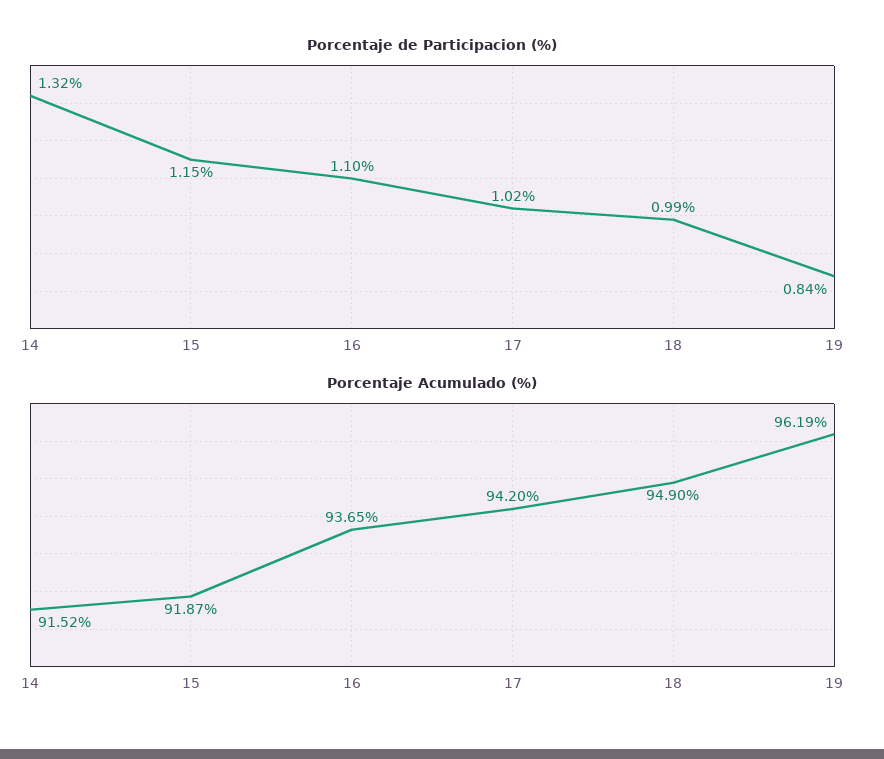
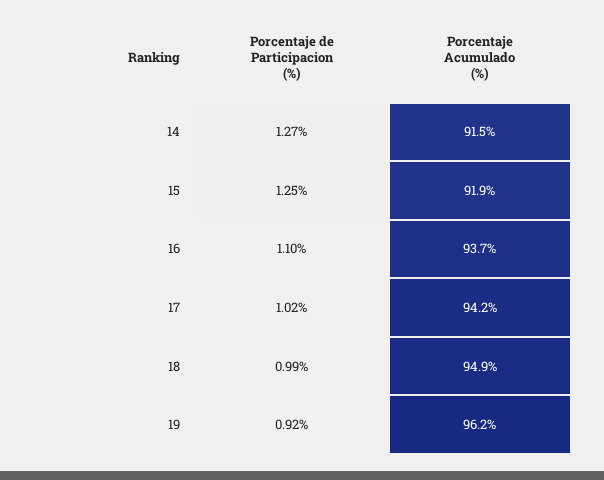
  {
    "Porcentaje de Participacion (%)": {
-     "14": 1.32,
+     "14": 1.27,
-     "15": 1.15,
+     "15": 1.25,
      "16": 1.1,
      "17": 1.02,
      "18": 0.99,
-     "19": 0.84
+     "19": 0.92
    },
    "Porcentaje Acumulado (%)": {
      "14": 91.52,
      "15": 91.87,
      "16": 93.65,
      "17": 94.2,
      "18": 94.9,
      "19": 96.19
    }
  }

